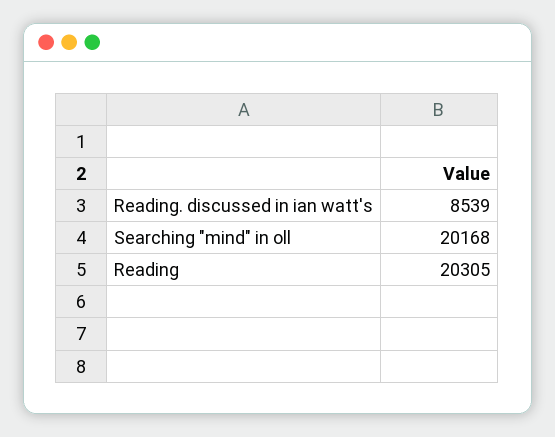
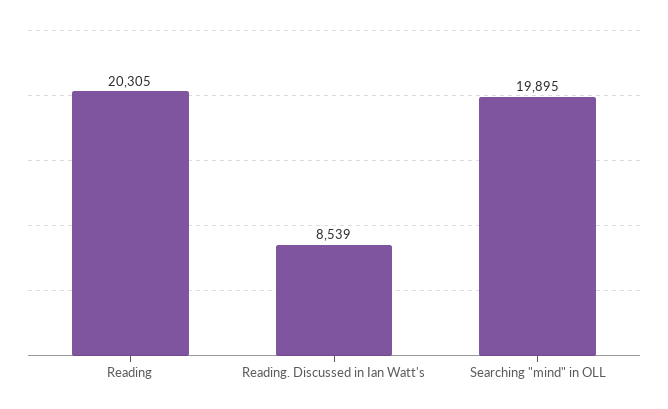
  {
    "Reading. discussed in ian watt's": 8539,
-   "Searching \"mind\" in oll": 20168,
+   "Searching \"mind\" in oll": 19895,
    "Reading": 20305
  }

